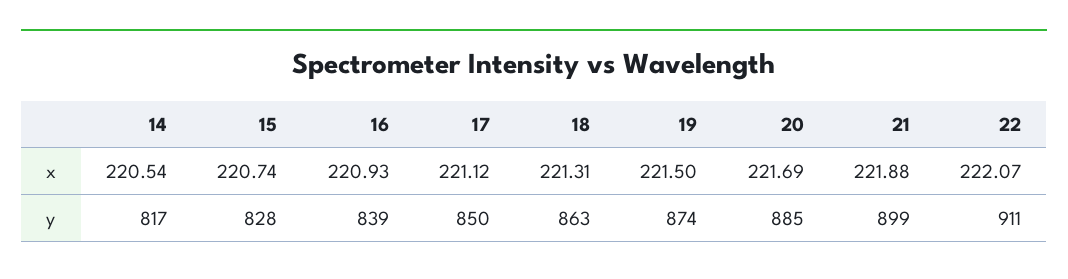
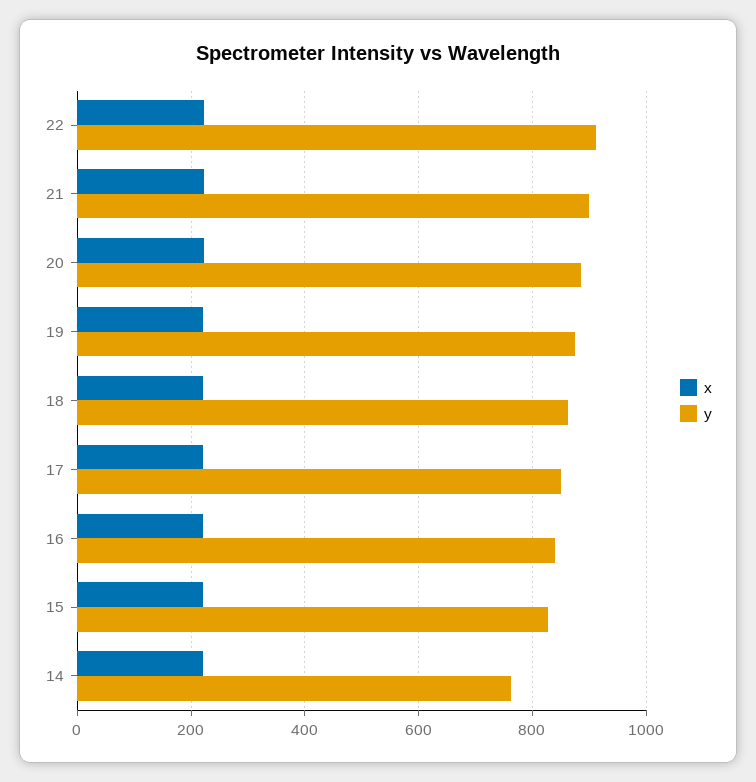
  {
    "x": {
      "14": 220.54,
      "15": 220.74,
      "16": 220.93,
      "17": 221.12,
      "18": 221.31,
      "19": 221.5,
      "20": 221.69,
      "21": 221.88,
      "22": 222.07
    },
    "y": {
-     "14": 817,
+     "14": 760,
      "15": 828,
      "16": 839,
      "17": 850,
      "18": 863,
      "19": 874,
      "20": 885,
      "21": 899,
      "22": 911
    }
  }

